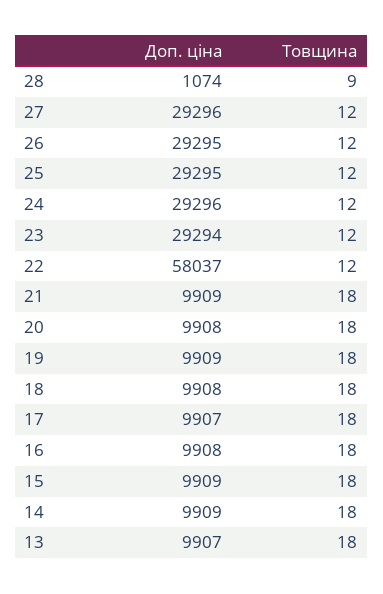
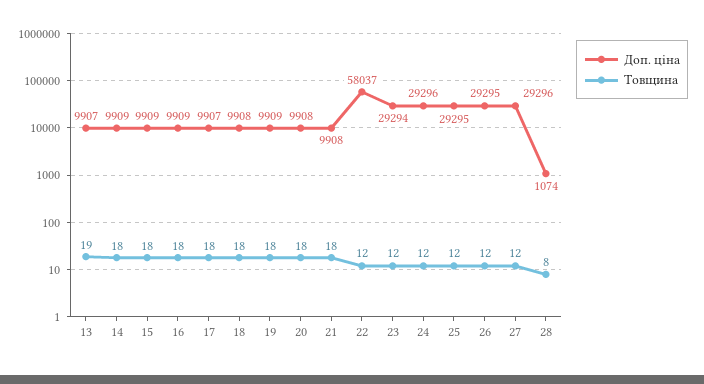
  {
    "Доп. ціна": {
      "28": 1074,
      "27": 29296,
      "26": 29295,
      "25": 29295,
      "24": 29296,
      "23": 29294,
      "22": 58037,
-     "21": 9909,
+     "21": 9908,
      "20": 9908,
      "19": 9909,
      "18": 9908,
      "17": 9907,
-     "16": 9908,
+     "16": 9909,
      "15": 9909,
      "14": 9909,
      "13": 9907
    },
    "Товщина": {
-     "28": 9,
+     "28": 8,
      "27": 12,
      "26": 12,
      "25": 12,
      "24": 12,
      "23": 12,
      "22": 12,
      "21": 18,
      "20": 18,
      "19": 18,
      "18": 18,
      "17": 18,
      "16": 18,
      "15": 18,
      "14": 18,
-     "13": 18
+     "13": 19
    }
  }

